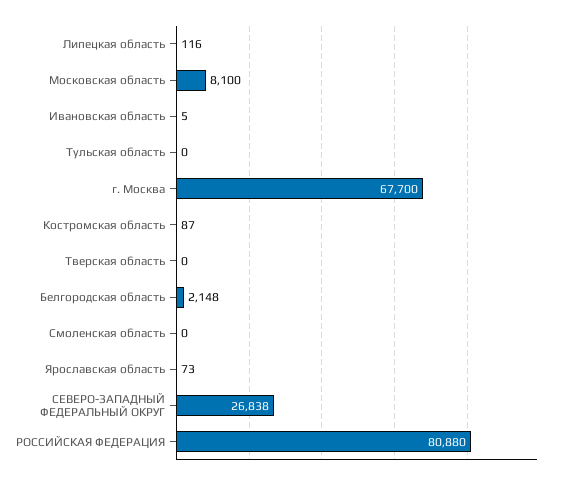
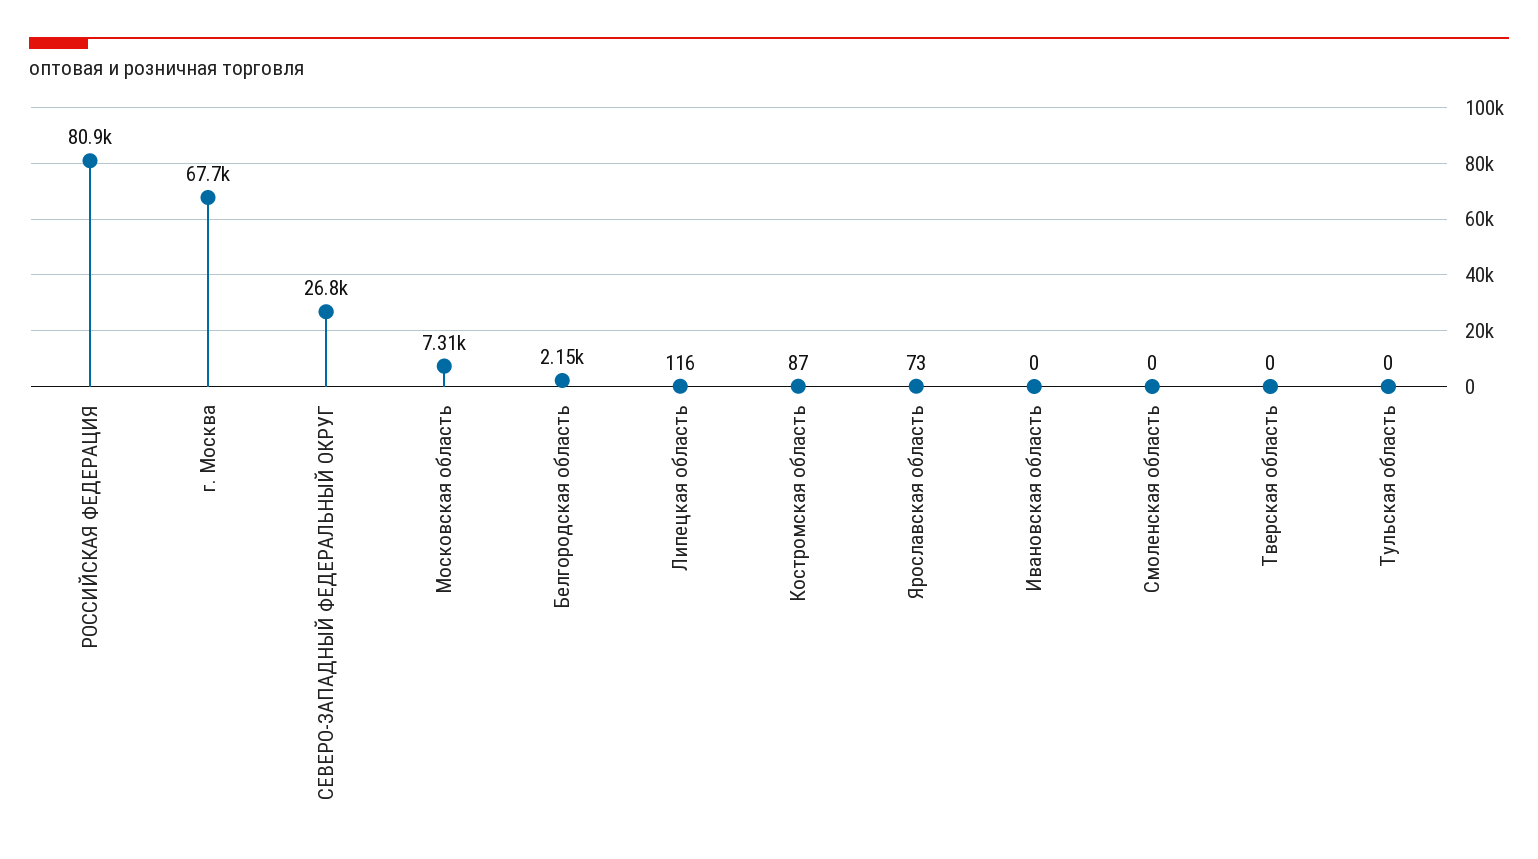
  {
    "Липецкая область": 116,
-   "Московская область": 8100,
+   "Московская область": 7310,
-   "Ивановская область": 5,
+   "Ивановская область": 0,
    "Тульская область": 0,
    "г. Москва": 67700,
    "Костромская область": 87,
    "Тверская область": 0,
    "Белгородская область": 2148,
    "Смоленская область": 0,
    "Ярославская область": 73,
    "СЕВЕРО-ЗАПАДНЫЙ ФЕДЕРАЛЬНЫЙ ОКРУГ": 26838,
    "РОССИЙСКАЯ ФЕДЕРАЦИЯ": 80880
  }

